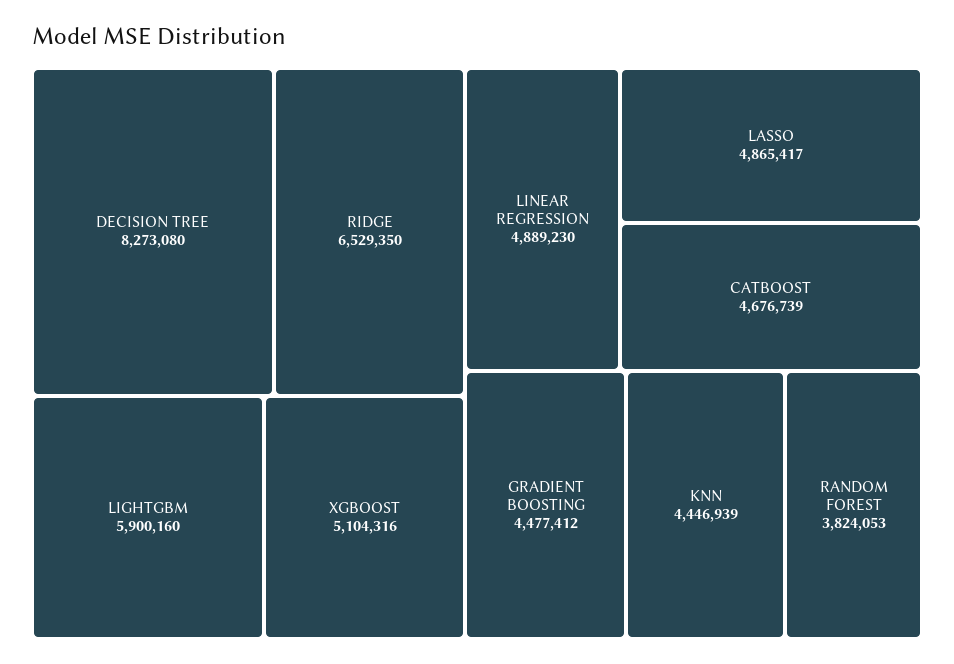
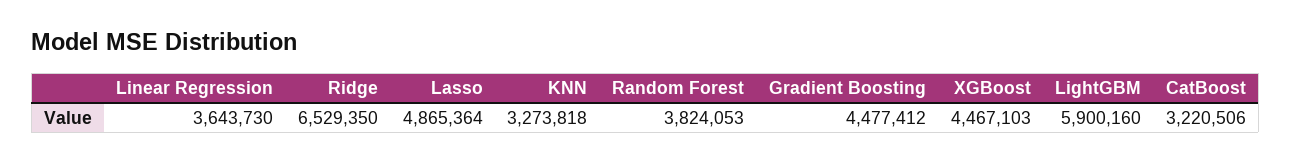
  {
-   "DECISION TREE": 8273080,
    "RIDGE": 6529350,
    "LIGHTGBM": 5900160,
-   "XGBOOST": 5104316,
+   "XGBOOST": 4467103,
-   "LINEAR REGRESSION": 4889230,
+   "LINEAR REGRESSION": 3643730,
-   "LASSO": 4865417,
+   "LASSO": 4865364,
-   "CATBOOST": 4676739,
+   "CATBOOST": 3220506,
    "GRADIENT BOOSTING": 4477412,
-   "KNN": 4446939,
+   "KNN": 3273818,
    "RANDOM FOREST": 3824053
  }

